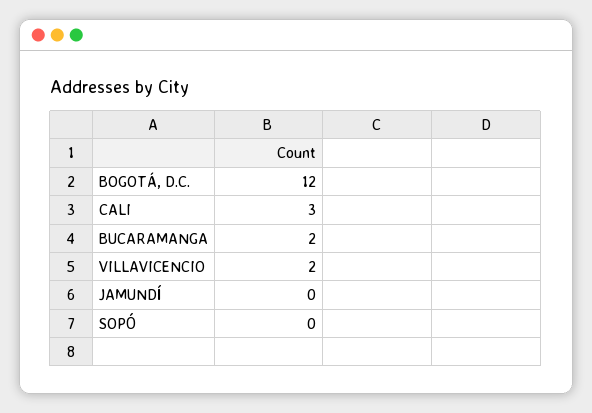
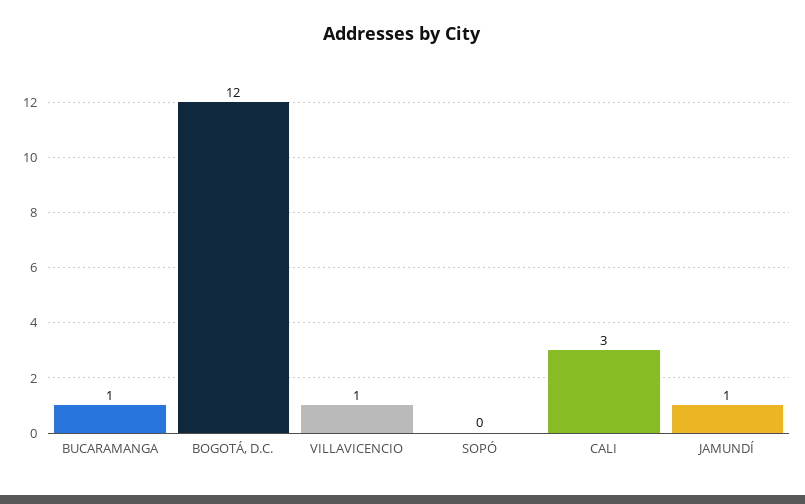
  {
    "BOGOTÁ, D.C.": 12,
    "CALI": 3,
-   "BUCARAMANGA": 2,
+   "BUCARAMANGA": 1,
-   "VILLAVICENCIO": 2,
+   "VILLAVICENCIO": 1,
-   "JAMUNDÍ": 0,
+   "JAMUNDÍ": 1,
    "SOPÓ": 0
  }

